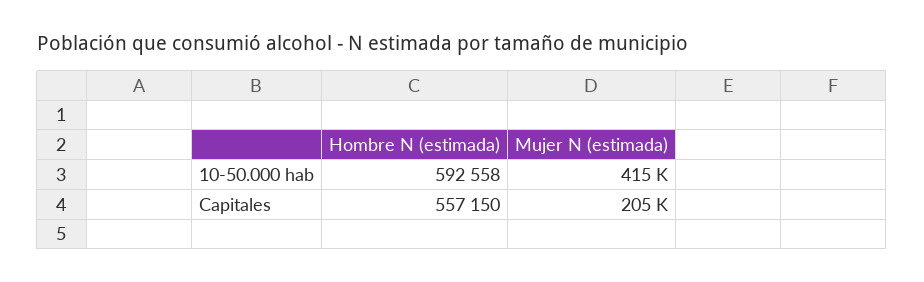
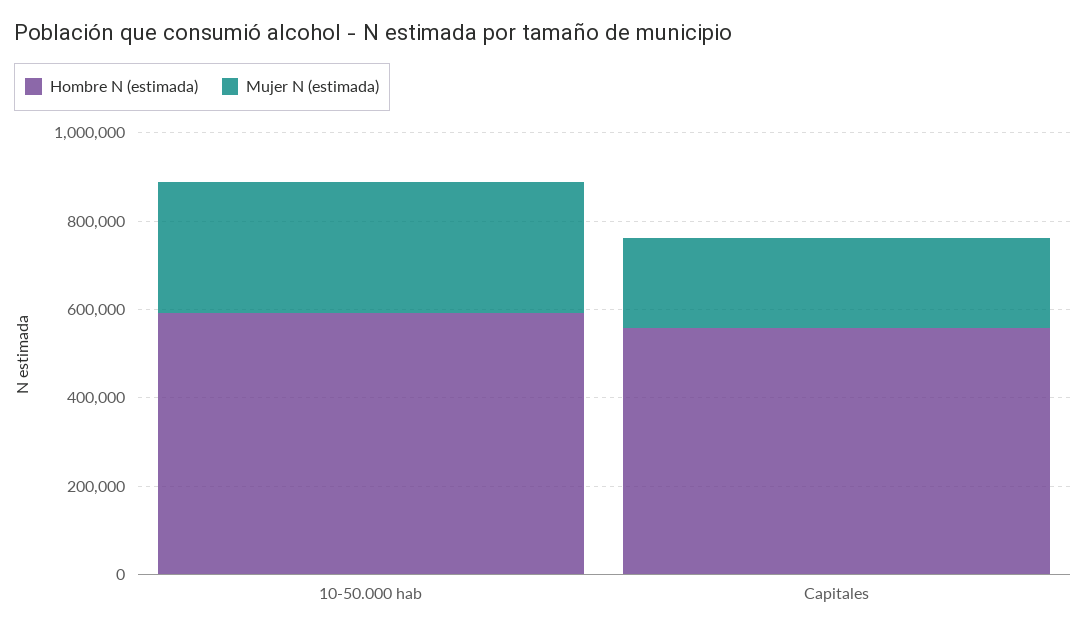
  {
    "Hombre N (estimada)": {
      "10-50.000 hab": 592558,
      "Capitales": 557150
    },
    "Mujer N (estimada)": {
-     "10-50.000 hab": 415000,
+     "10-50.000 hab": 300000,
      "Capitales": 205000
    }
  }

